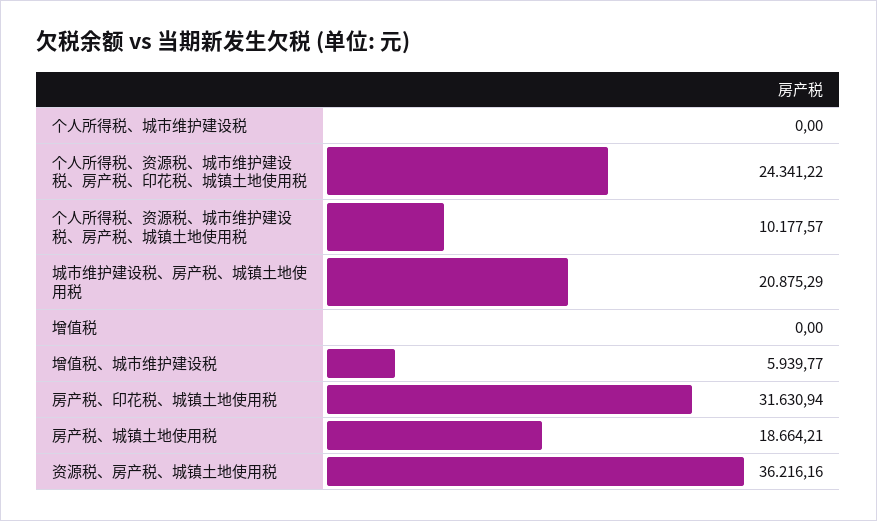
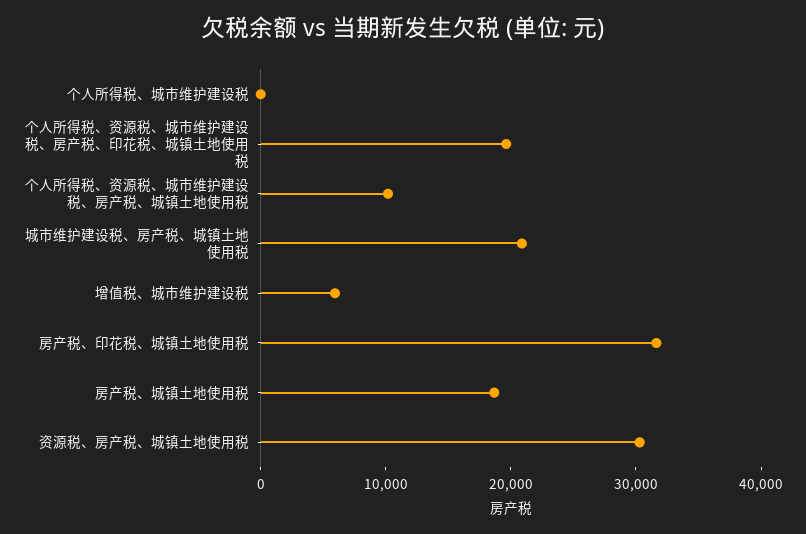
  {
    "个人所得税、城市维护建设税": 0,
-   "个人所得税、资源税、城市维护建设税、房产税、印花税、城镇土地使用税": 24341.22,
+   "个人所得税、资源税、城市维护建设税、房产税、印花税、城镇土地使用税": 20000,
    "个人所得税、资源税、城市维护建设税、房产税、城镇土地使用税": 10177.57,
    "城市维护建设税、房产税、城镇土地使用税": 20875.29,
-   "增值税": 0,
    "增值税、城市维护建设税": 5939.77,
    "房产税、印花税、城镇土地使用税": 31630.94,
    "房产税、城镇土地使用税": 18664.21,
-   "资源税、房产税、城镇土地使用税": 36216.16
+   "资源税、房产税、城镇土地使用税": 30000
  }

